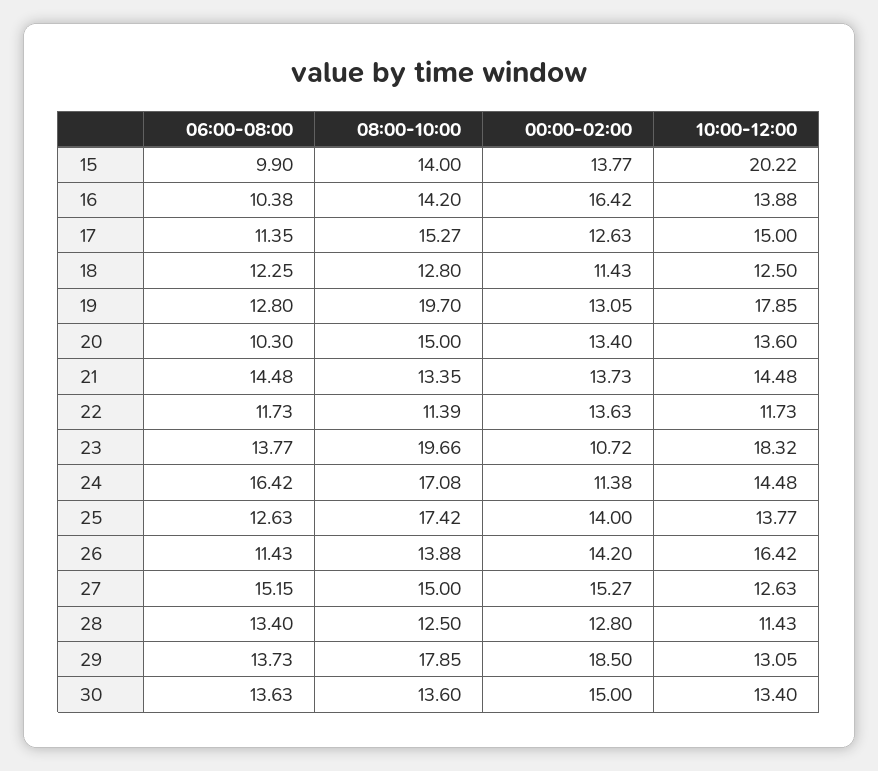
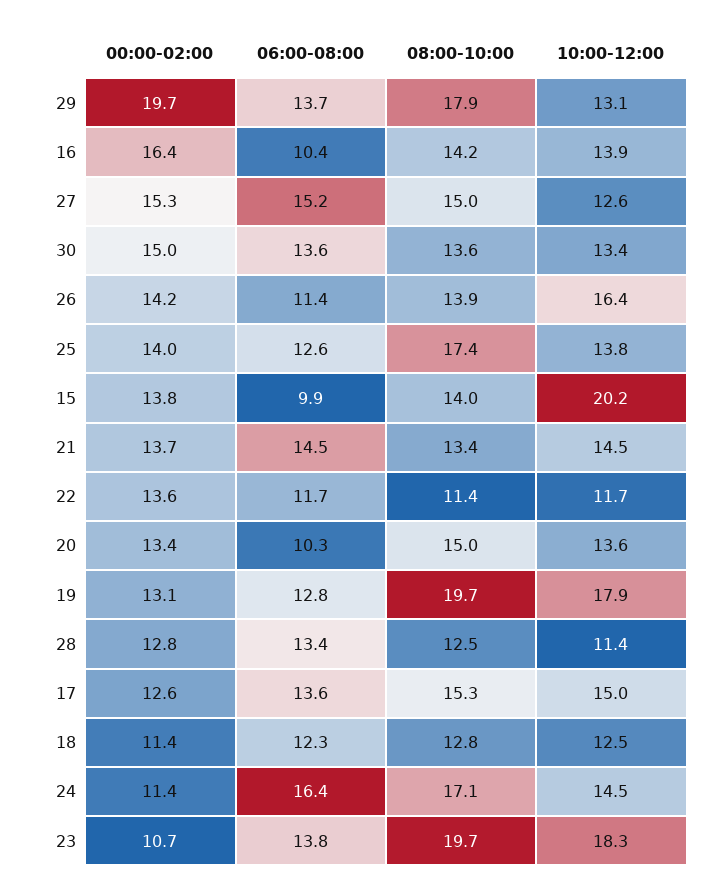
  {
    "06:00-08:00": {
      "15": 9.9,
      "16": 10.38,
-     "17": 11.35,
+     "17": 13.6,
      "18": 12.25,
      "19": 12.8,
      "20": 10.3,
      "21": 14.48,
      "22": 11.73,
      "23": 13.77,
      "24": 16.42,
      "25": 12.63,
      "26": 11.43,
      "27": 15.15,
      "28": 13.4,
      "29": 13.73,
      "30": 13.63
    },
    "08:00-10:00": {
      "15": 14,
      "16": 14.2,
      "17": 15.27,
      "18": 12.8,
      "19": 19.7,
      "20": 15,
      "21": 13.35,
      "22": 11.39,
      "23": 19.66,
      "24": 17.08,
      "25": 17.42,
      "26": 13.88,
      "27": 15,
      "28": 12.5,
      "29": 17.85,
      "30": 13.6
    },
    "00:00-02:00": {
      "15": 13.77,
      "16": 16.42,
      "17": 12.63,
      "18": 11.43,
      "19": 13.05,
      "20": 13.4,
      "21": 13.73,
      "22": 13.63,
      "23": 10.72,
      "24": 11.38,
      "25": 14,
      "26": 14.2,
      "27": 15.27,
      "28": 12.8,
-     "29": 18.5,
+     "29": 19.7,
      "30": 15
    },
    "10:00-12:00": {
      "15": 20.22,
      "16": 13.88,
      "17": 15,
      "18": 12.5,
      "19": 17.85,
      "20": 13.6,
      "21": 14.48,
      "22": 11.73,
      "23": 18.32,
      "24": 14.48,
      "25": 13.77,
      "26": 16.42,
      "27": 12.63,
      "28": 11.43,
      "29": 13.05,
      "30": 13.4
    }
  }

